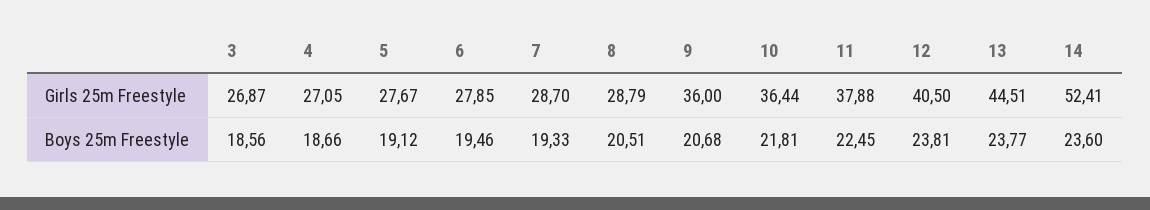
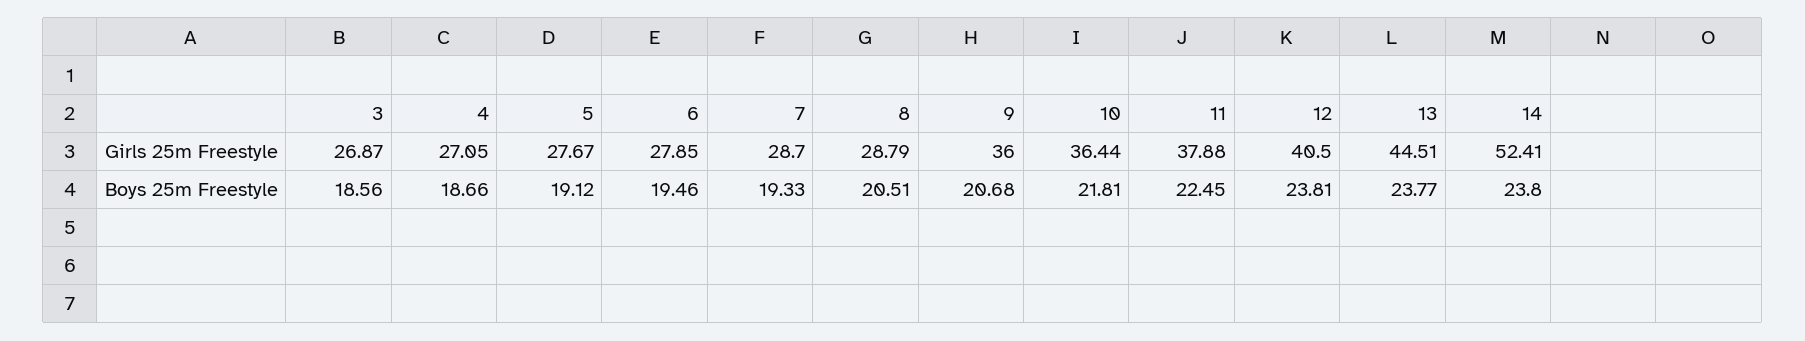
  {
    "3": {
      "Girls 25m Freestyle": 26.87,
      "Boys 25m Freestyle": 18.56
    },
    "4": {
      "Girls 25m Freestyle": 27.05,
      "Boys 25m Freestyle": 18.66
    },
    "5": {
      "Girls 25m Freestyle": 27.67,
      "Boys 25m Freestyle": 19.12
    },
    "6": {
      "Girls 25m Freestyle": 27.85,
      "Boys 25m Freestyle": 19.46
    },
    "7": {
      "Girls 25m Freestyle": 28.7,
      "Boys 25m Freestyle": 19.33
    },
    "8": {
      "Girls 25m Freestyle": 28.79,
      "Boys 25m Freestyle": 20.51
    },
    "9": {
      "Girls 25m Freestyle": 36,
      "Boys 25m Freestyle": 20.68
    },
    "10": {
      "Girls 25m Freestyle": 36.44,
      "Boys 25m Freestyle": 21.81
    },
    "11": {
      "Girls 25m Freestyle": 37.88,
      "Boys 25m Freestyle": 22.45
    },
    "12": {
      "Girls 25m Freestyle": 40.5,
      "Boys 25m Freestyle": 23.81
    },
    "13": {
      "Girls 25m Freestyle": 44.51,
      "Boys 25m Freestyle": 23.77
    },
    "14": {
      "Girls 25m Freestyle": 52.41,
-     "Boys 25m Freestyle": 23.6
+     "Boys 25m Freestyle": 23.8
    }
  }

